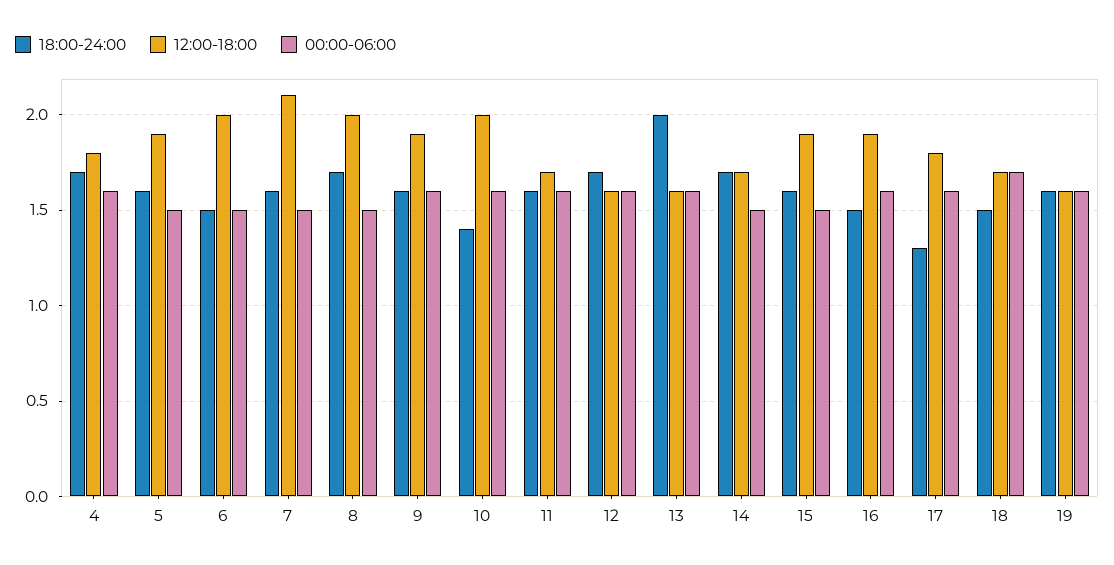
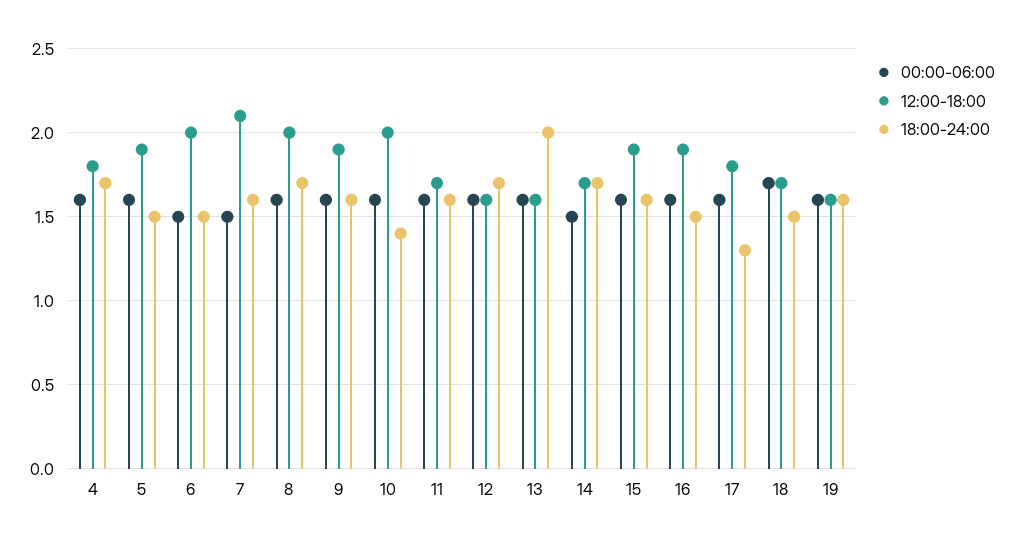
  {
    "18:00-24:00": {
      "4": 1.7,
-     "5": 1.6,
+     "5": 1.5,
      "6": 1.5,
      "7": 1.6,
      "8": 1.7,
      "9": 1.6,
      "10": 1.4,
      "11": 1.6,
      "12": 1.7,
      "13": 2,
      "14": 1.7,
      "15": 1.6,
      "16": 1.5,
      "17": 1.3,
      "18": 1.5,
      "19": 1.6
    },
    "12:00-18:00": {
      "4": 1.8,
      "5": 1.9,
      "6": 2,
      "7": 2.1,
      "8": 2,
      "9": 1.9,
      "10": 2,
      "11": 1.7,
      "12": 1.6,
      "13": 1.6,
      "14": 1.7,
      "15": 1.9,
      "16": 1.9,
      "17": 1.8,
      "18": 1.7,
      "19": 1.6
    },
    "00:00-06:00": {
      "4": 1.6,
-     "5": 1.5,
+     "5": 1.6,
      "6": 1.5,
      "7": 1.5,
-     "8": 1.5,
+     "8": 1.6,
      "9": 1.6,
      "10": 1.6,
      "11": 1.6,
      "12": 1.6,
      "13": 1.6,
      "14": 1.5,
-     "15": 1.5,
+     "15": 1.6,
      "16": 1.6,
      "17": 1.6,
      "18": 1.7,
      "19": 1.6
    }
  }

